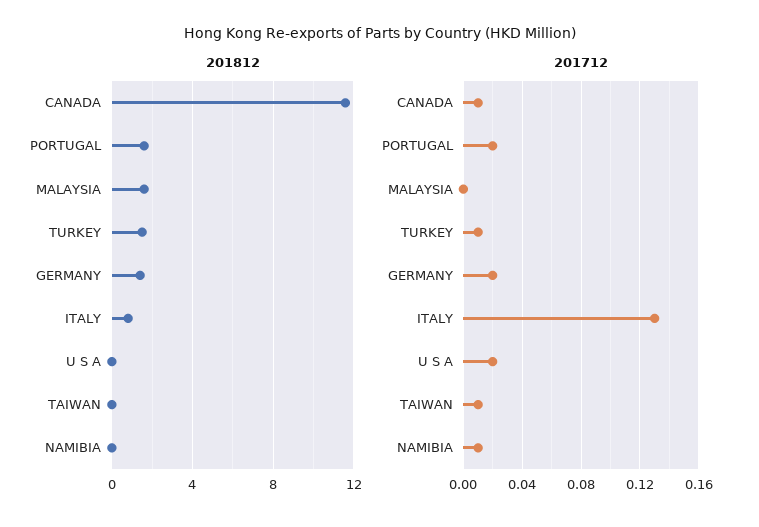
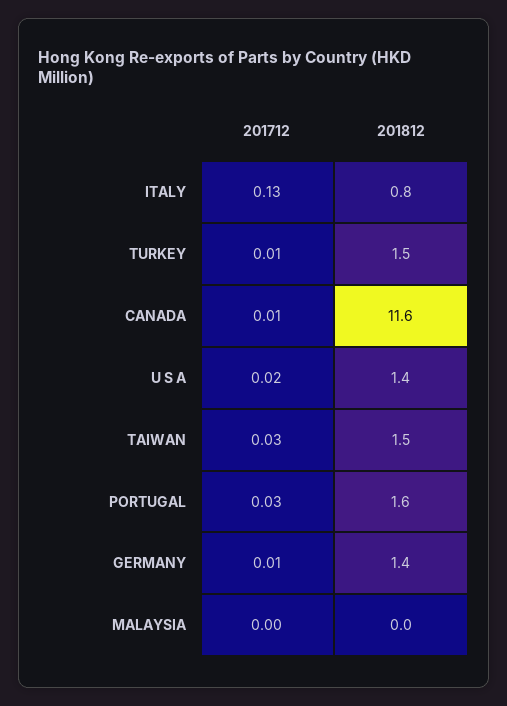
  {
    "201812": {
      "CANADA": 11.6,
      "PORTUGAL": 1.6,
-     "MALAYSIA": 1.5,
+     "MALAYSIA": 0,
      "TURKEY": 1.5,
      "GERMANY": 1.4,
      "ITALY": 0.8,
-     "U S A": 0,
+     "U S A": 1.4,
-     "TAIWAN": 0,
+     "TAIWAN": 1.5
-     "NAMIBIA": 0
    },
    "201712": {
      "CANADA": 0.01,
-     "PORTUGAL": 0.02,
+     "PORTUGAL": 0.03,
      "MALAYSIA": 0,
      "TURKEY": 0.01,
-     "GERMANY": 0.02,
+     "GERMANY": 0.01,
      "ITALY": 0.13,
      "U S A": 0.02,
-     "TAIWAN": 0.01,
+     "TAIWAN": 0.03
-     "NAMIBIA": 0.01
    }
  }

